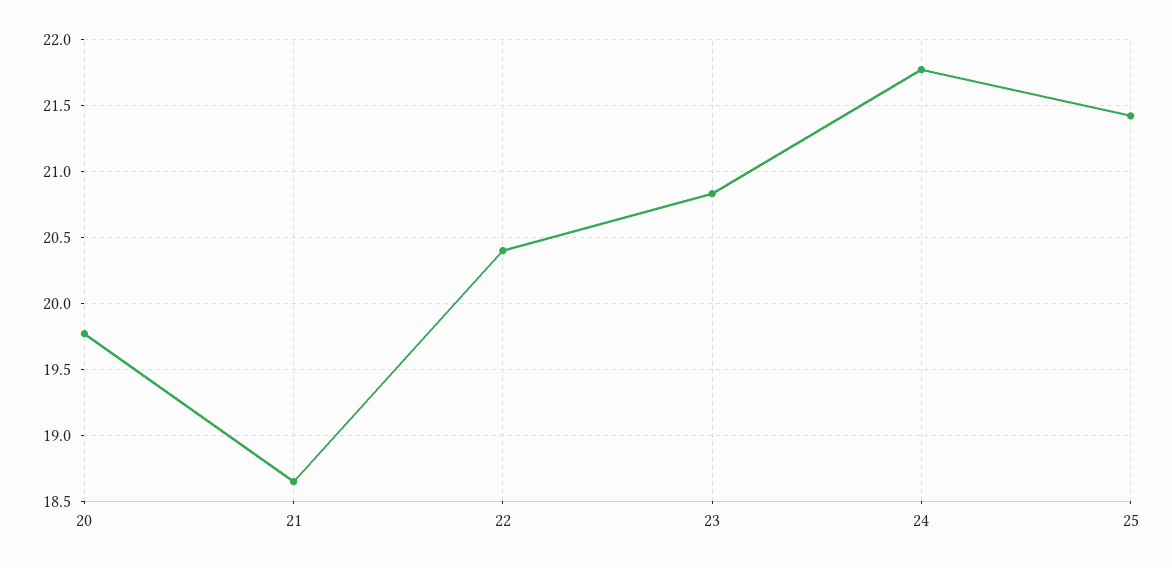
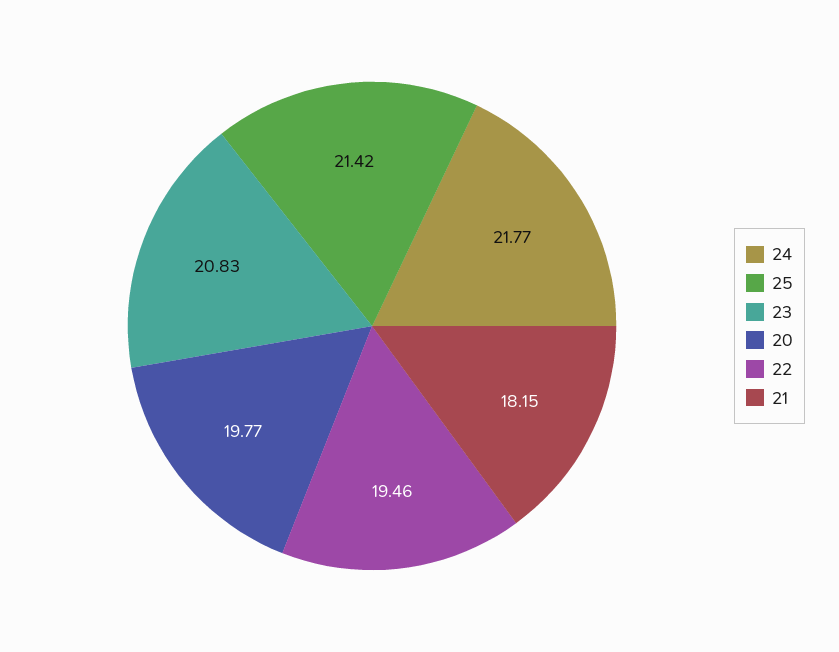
  {
    "20": 19.77,
-   "21": 18.65,
+   "21": 18.15,
-   "22": 20.4,
+   "22": 19.46,
    "23": 20.83,
    "24": 21.77,
    "25": 21.42
  }

